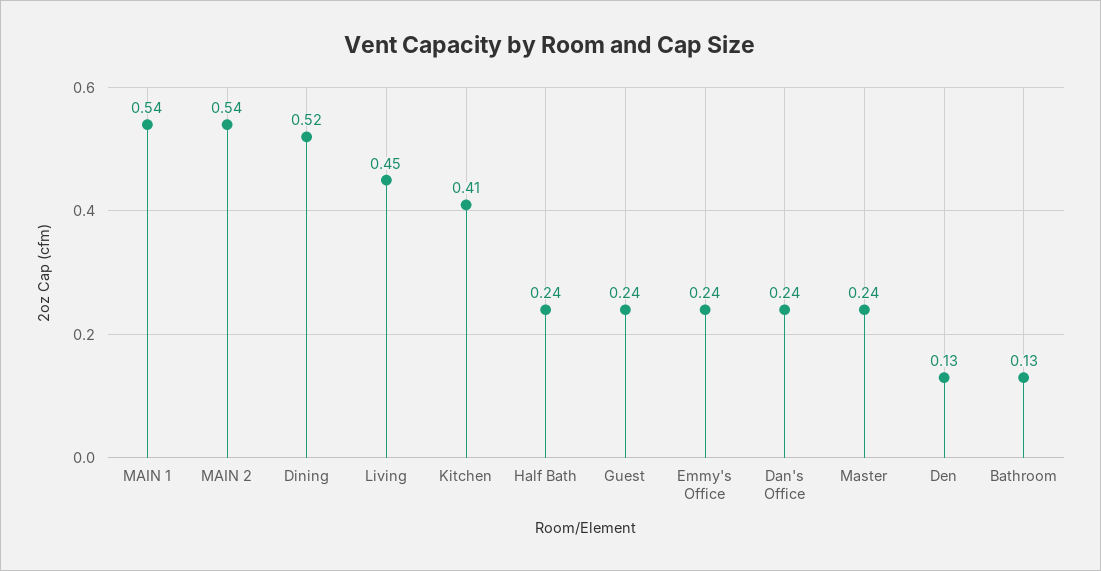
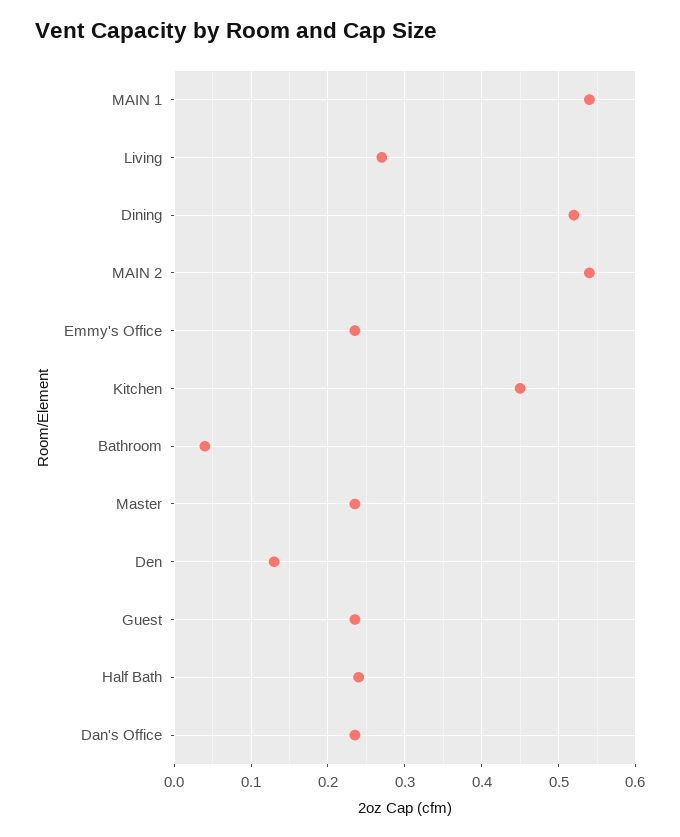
  {
    "MAIN 1": 0.54,
    "MAIN 2": 0.54,
    "Dining": 0.52,
-   "Living": 0.45,
+   "Living": 0.27,
-   "Kitchen": 0.41,
+   "Kitchen": 0.45,
    "Half Bath": 0.24,
    "Guest": 0.24,
    "Emmy's Office": 0.24,
    "Dan's Office": 0.24,
    "Master": 0.24,
    "Den": 0.13,
-   "Bathroom": 0.13
+   "Bathroom": 0.04
  }

